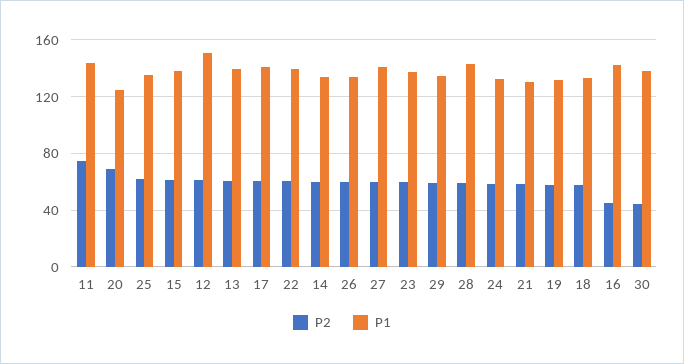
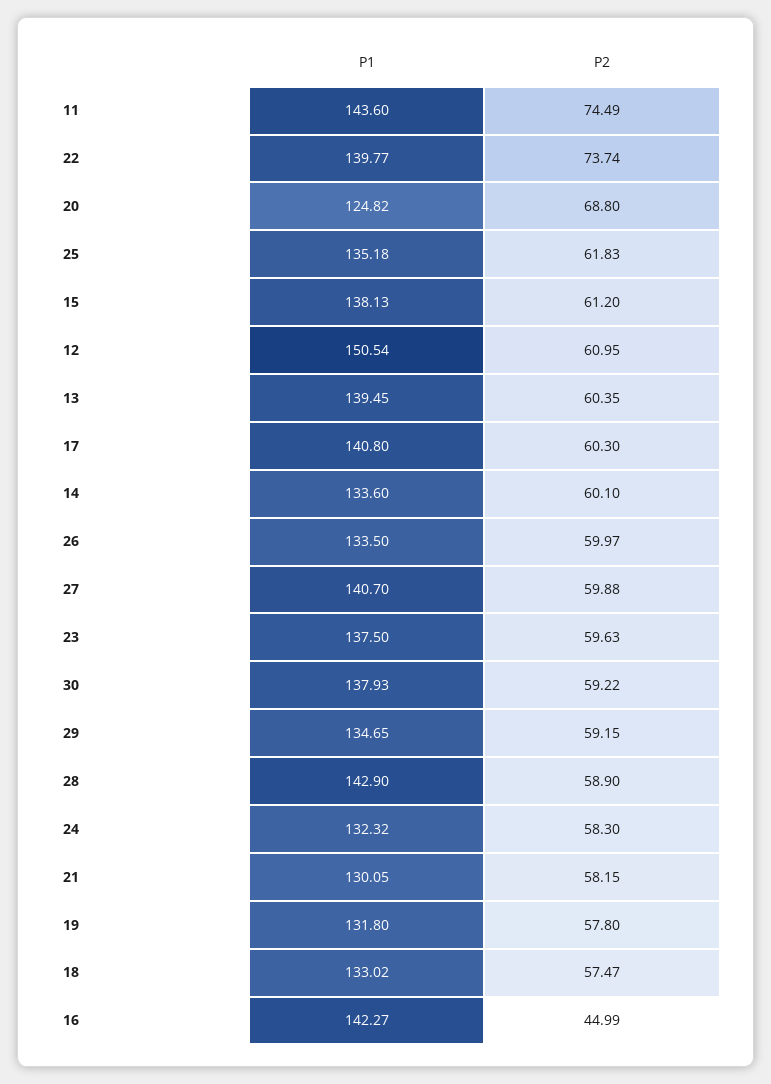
  {
    "P2": {
      "11": 74.49,
      "20": 68.8,
      "25": 61.83,
      "15": 61.2,
      "12": 60.95,
      "13": 60.35,
      "17": 60.3,
-     "22": 60,
+     "22": 73.74,
      "14": 60.1,
      "26": 59.97,
      "27": 59.88,
      "23": 59.63,
      "29": 59.15,
      "28": 58.9,
      "24": 58.3,
      "21": 58.15,
      "19": 57.8,
      "18": 57.47,
      "16": 44.99,
-     "30": 45
+     "30": 59.22
    },
    "P1": {
      "11": 143.6,
      "20": 124.82,
      "25": 135.18,
      "15": 138.13,
      "12": 150.54,
      "13": 139.45,
      "17": 140.8,
      "22": 139.77,
      "14": 133.6,
      "26": 133.5,
      "27": 140.7,
      "23": 137.5,
      "29": 134.65,
      "28": 142.9,
      "24": 132.32,
      "21": 130.05,
      "19": 131.8,
      "18": 133.02,
      "16": 142.27,
      "30": 137.93
    }
  }

